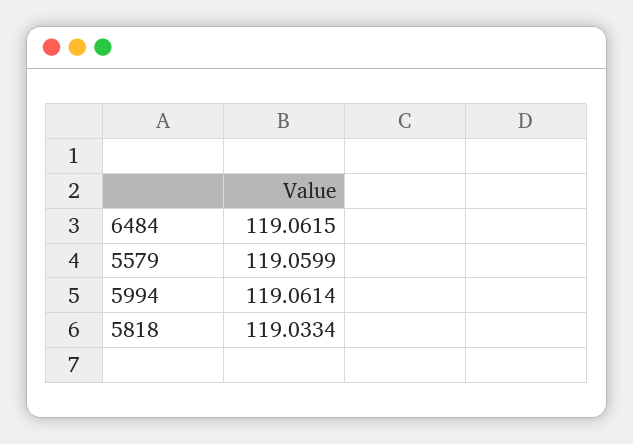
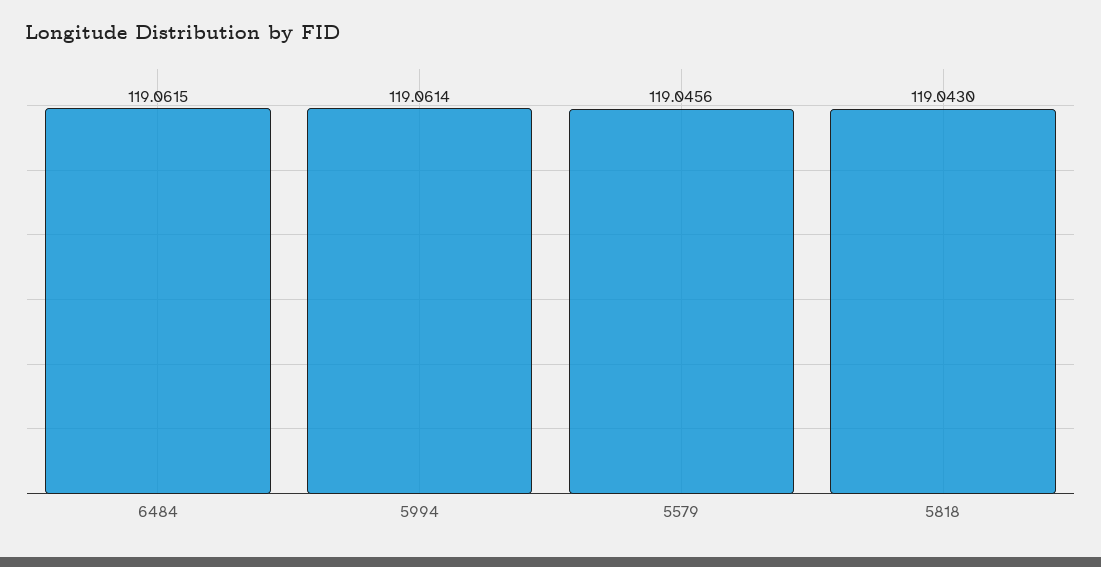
  {
    "6484": 119.0615,
-   "5579": 119.0599,
+   "5579": 119.0456,
    "5994": 119.0614,
-   "5818": 119.0334
+   "5818": 119.043
  }

